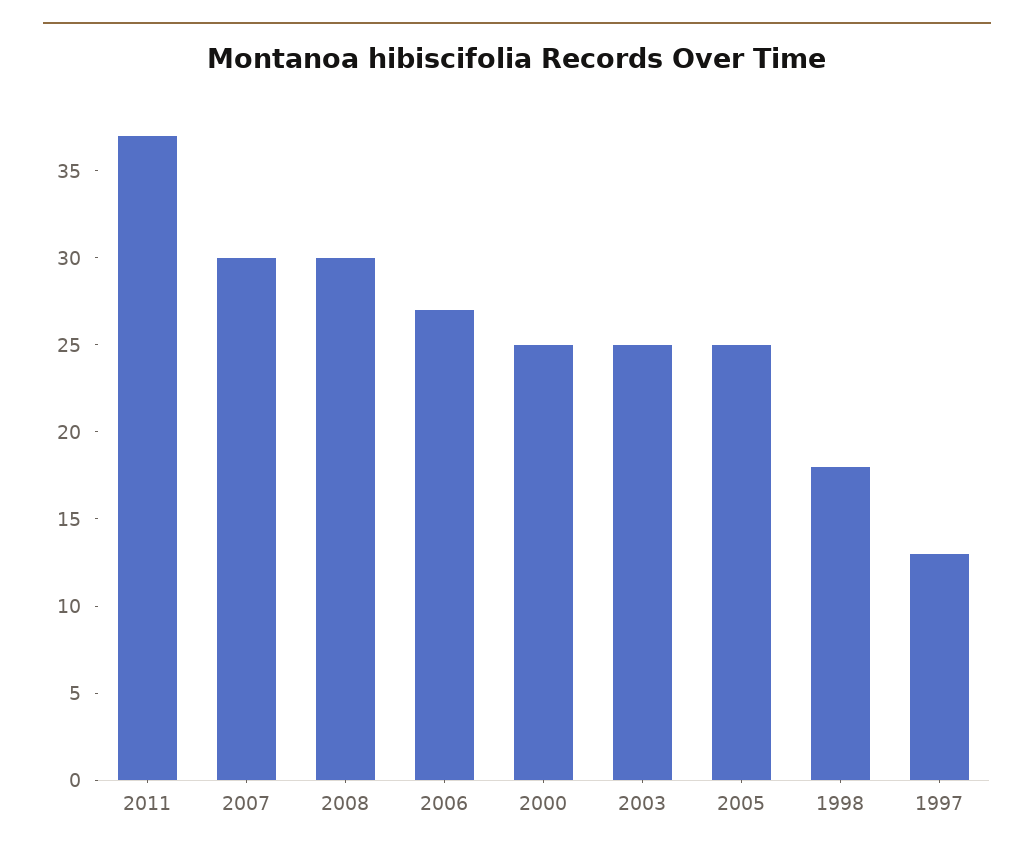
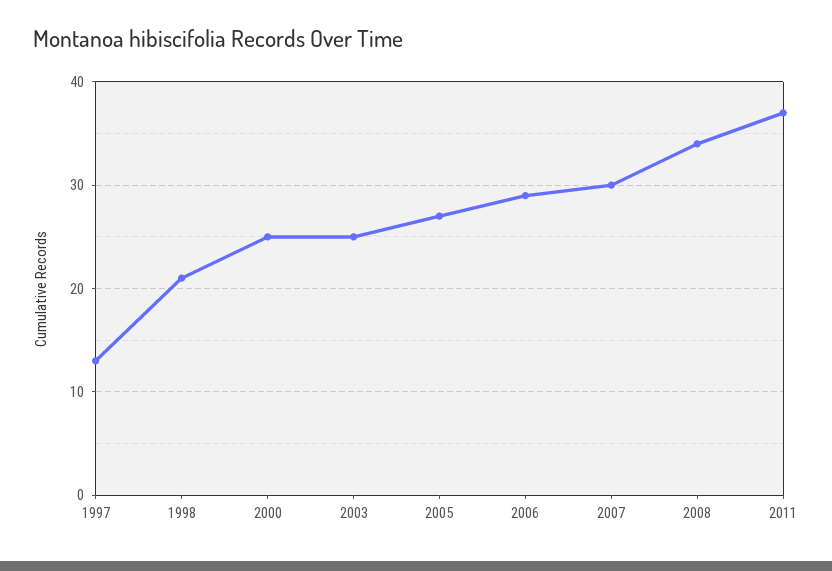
  {
    "2011": 37,
    "2007": 30,
-   "2008": 30,
+   "2008": 34,
-   "2006": 27,
+   "2006": 29,
    "2000": 25,
    "2003": 25,
-   "2005": 25,
+   "2005": 27,
-   "1998": 18,
+   "1998": 21,
    "1997": 13
  }

